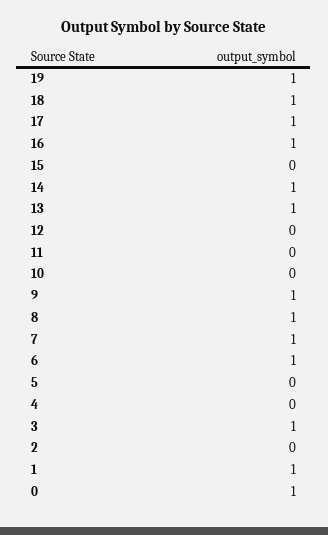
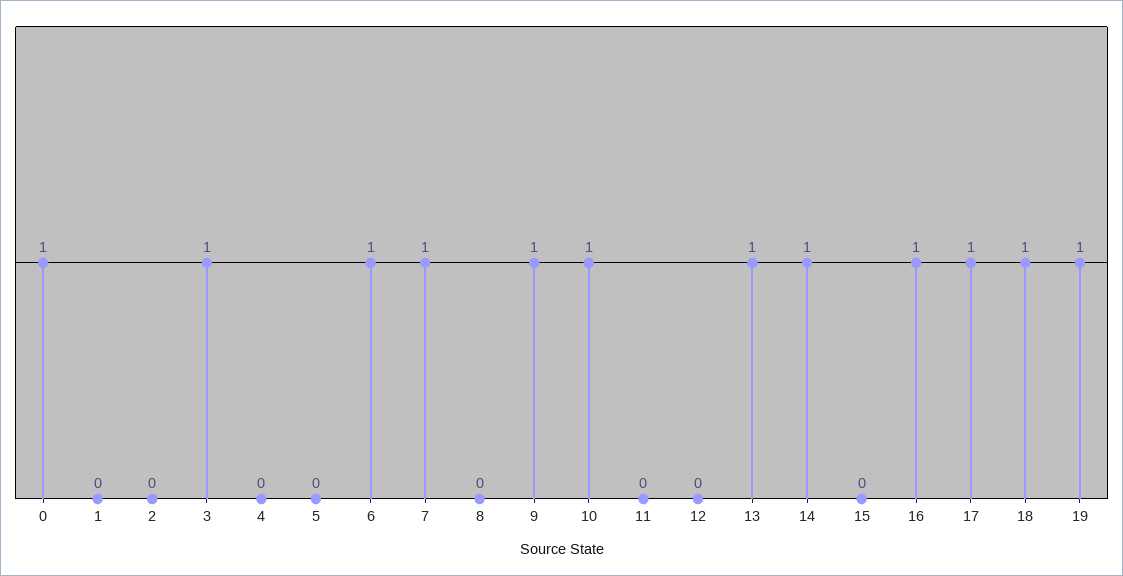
  {
    "19": 1,
    "18": 1,
    "17": 1,
    "16": 1,
    "15": 0,
    "14": 1,
    "13": 1,
    "12": 0,
    "11": 0,
-   "10": 0,
+   "10": 1,
    "9": 1,
-   "8": 1,
+   "8": 0,
    "7": 1,
    "6": 1,
    "5": 0,
    "4": 0,
    "3": 1,
    "2": 0,
-   "1": 1,
+   "1": 0,
    "0": 1
  }

